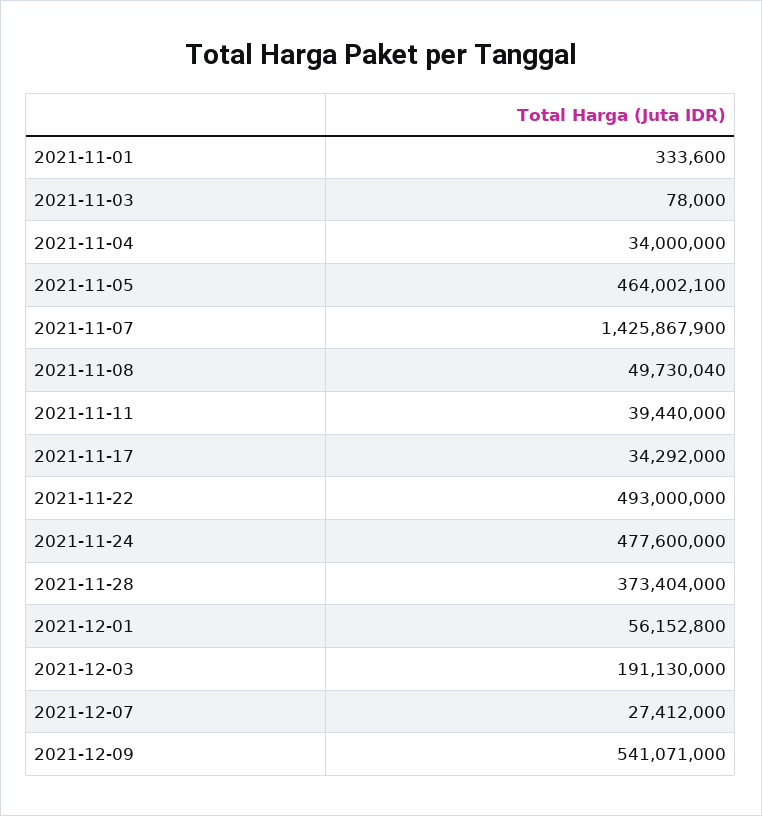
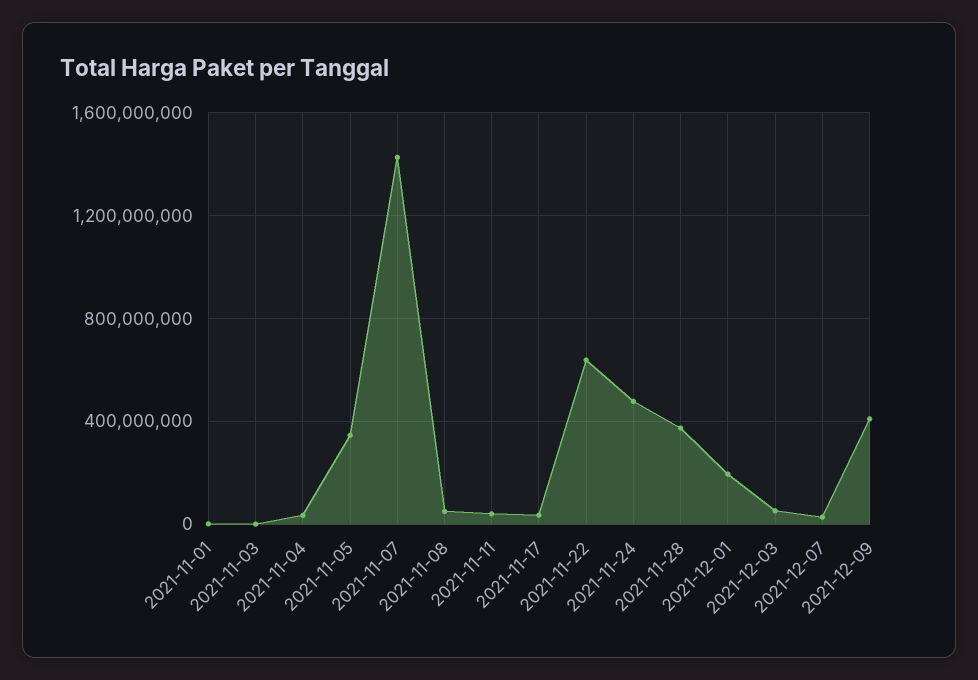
  {
    "2021-11-01": 333600,
    "2021-11-03": 78000,
    "2021-11-04": 34000000,
-   "2021-11-05": 464002100,
+   "2021-11-05": 350000000,
    "2021-11-07": 1425867900,
    "2021-11-08": 49730040,
    "2021-11-11": 39440000,
    "2021-11-17": 34292000,
-   "2021-11-22": 493000000,
+   "2021-11-22": 650000000,
    "2021-11-24": 477600000,
    "2021-11-28": 373404000,
-   "2021-12-01": 56152800,
+   "2021-12-01": 200000000,
-   "2021-12-03": 191130000,
+   "2021-12-03": 50000000,
    "2021-12-07": 27412000,
-   "2021-12-09": 541071000
+   "2021-12-09": 400000000
  }

